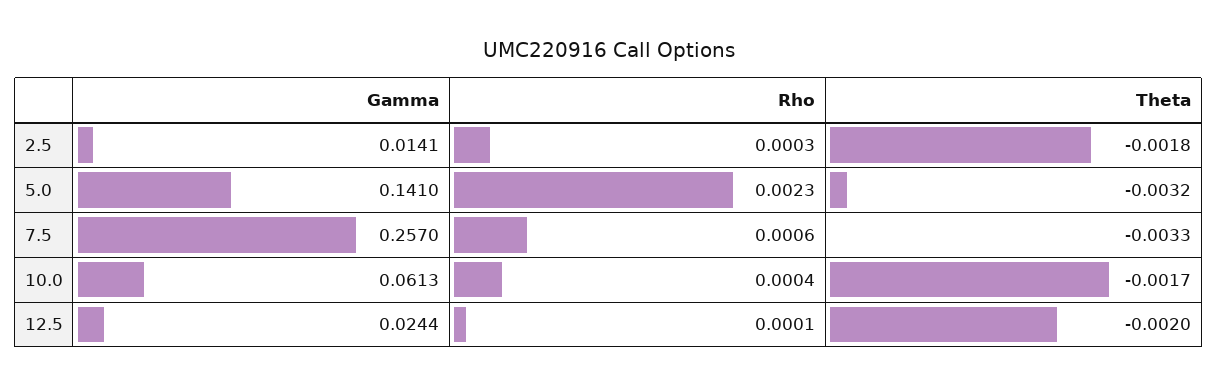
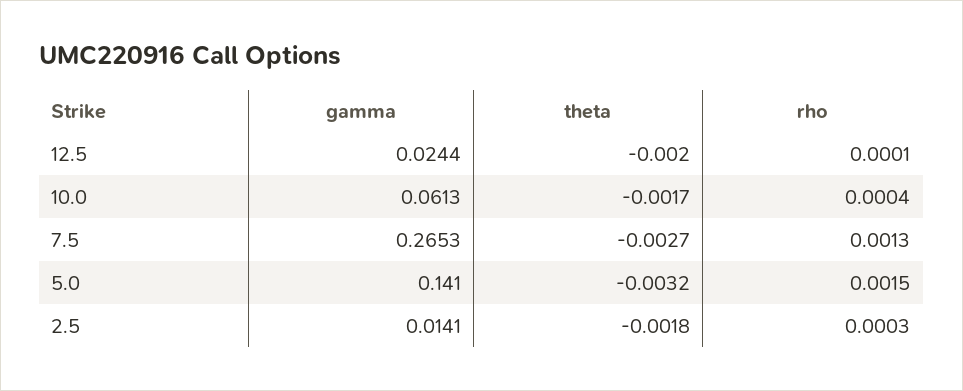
  {
    "Gamma": {
      "2.5": 0.0141,
      "5.0": 0.141,
-     "7.5": 0.257,
+     "7.5": 0.2653,
      "10.0": 0.0613,
      "12.5": 0.0244
    },
    "Rho": {
      "2.5": 0.0003,
-     "5.0": 0.0023,
+     "5.0": 0.0015,
-     "7.5": 0.0006,
+     "7.5": 0.0013,
      "10.0": 0.0004,
      "12.5": 0.0001
    },
    "Theta": {
      "2.5": -0.0018,
      "5.0": -0.0032,
-     "7.5": -0.0033,
+     "7.5": -0.0027,
      "10.0": -0.0017,
      "12.5": -0.002
    }
  }

